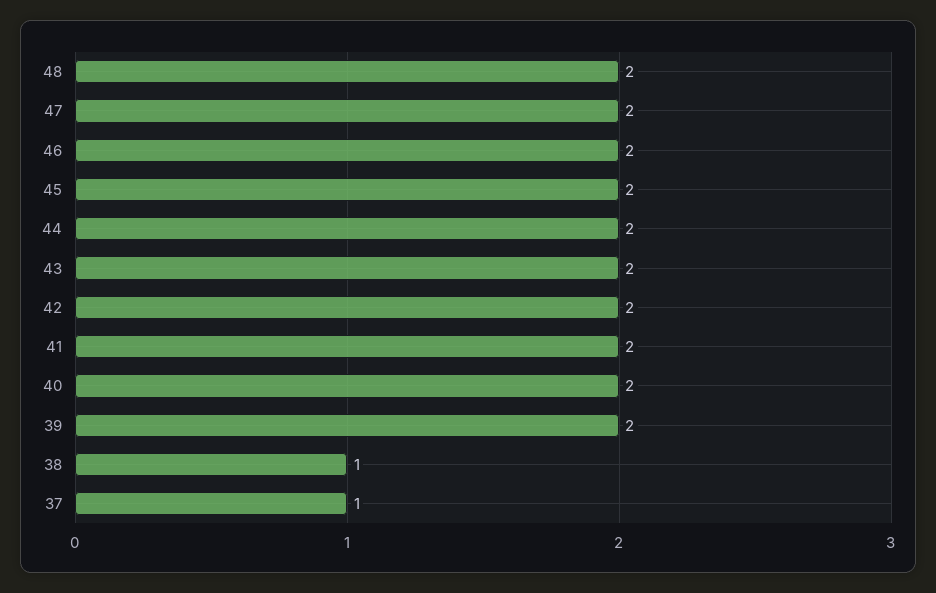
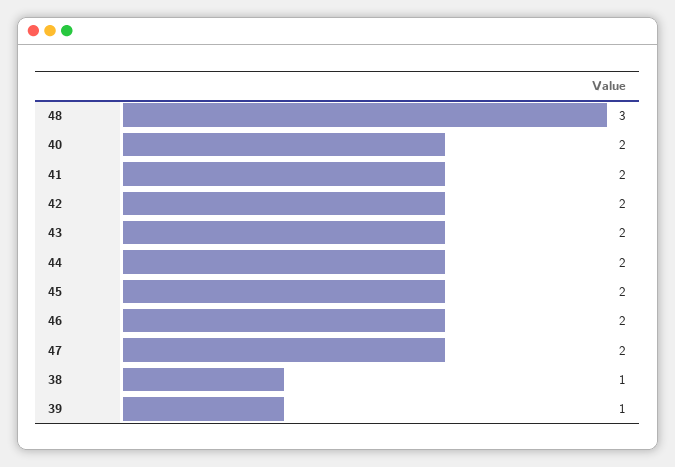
  {
-   "48": 2,
+   "48": 3,
    "47": 2,
    "46": 2,
    "45": 2,
    "44": 2,
    "43": 2,
    "42": 2,
    "41": 2,
    "40": 2,
-   "39": 2,
+   "39": 1,
-   "38": 1,
+   "38": 1
-   "37": 1
  }

